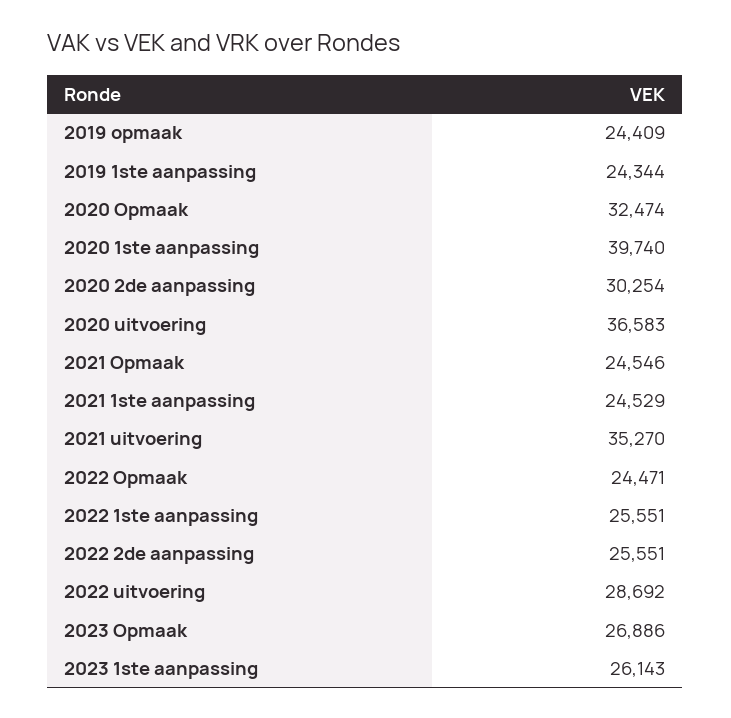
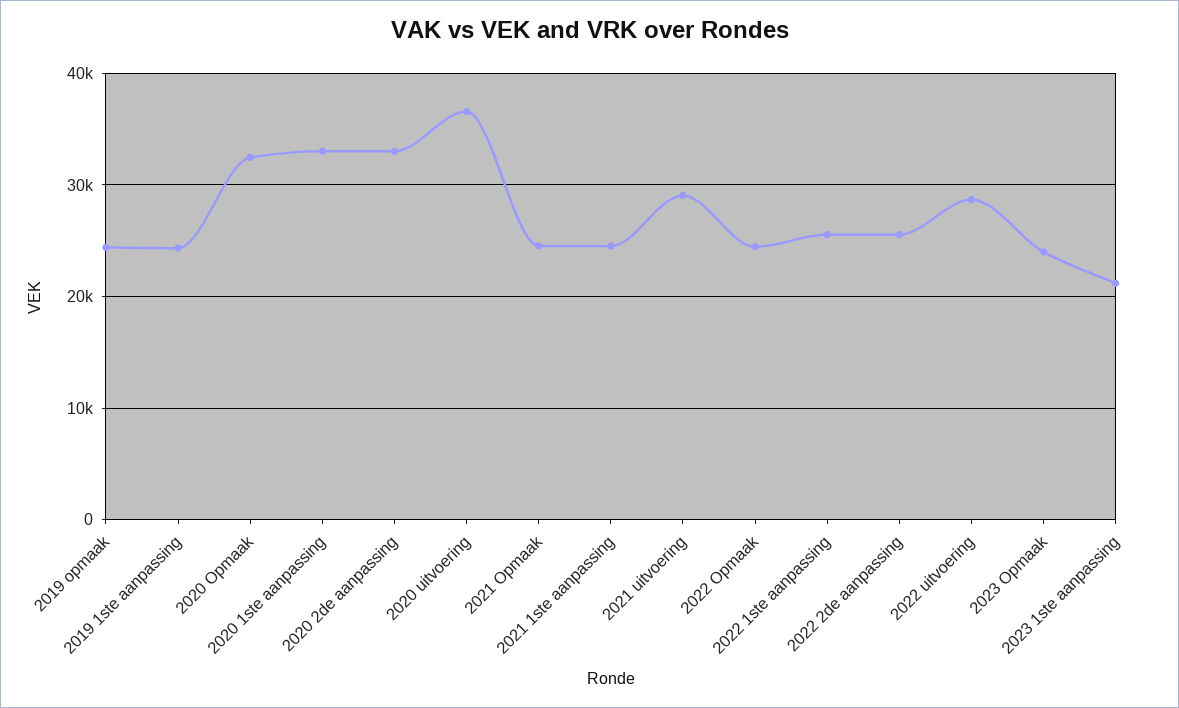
  {
    "2019 opmaak": 24409,
    "2019 1ste aanpassing": 24344,
    "2020 Opmaak": 32474,
-   "2020 1ste aanpassing": 39740,
+   "2020 1ste aanpassing": 33000,
-   "2020 2de aanpassing": 30254,
+   "2020 2de aanpassing": 33000,
    "2020 uitvoering": 36583,
    "2021 Opmaak": 24546,
    "2021 1ste aanpassing": 24529,
-   "2021 uitvoering": 35270,
+   "2021 uitvoering": 29000,
    "2022 Opmaak": 24471,
    "2022 1ste aanpassing": 25551,
    "2022 2de aanpassing": 25551,
    "2022 uitvoering": 28692,
-   "2023 Opmaak": 26886,
+   "2023 Opmaak": 24000,
-   "2023 1ste aanpassing": 26143
+   "2023 1ste aanpassing": 21000
  }

